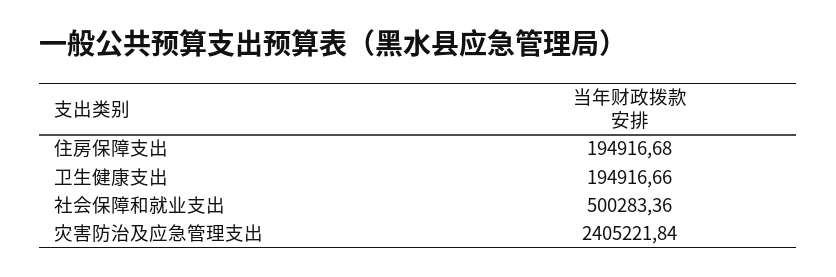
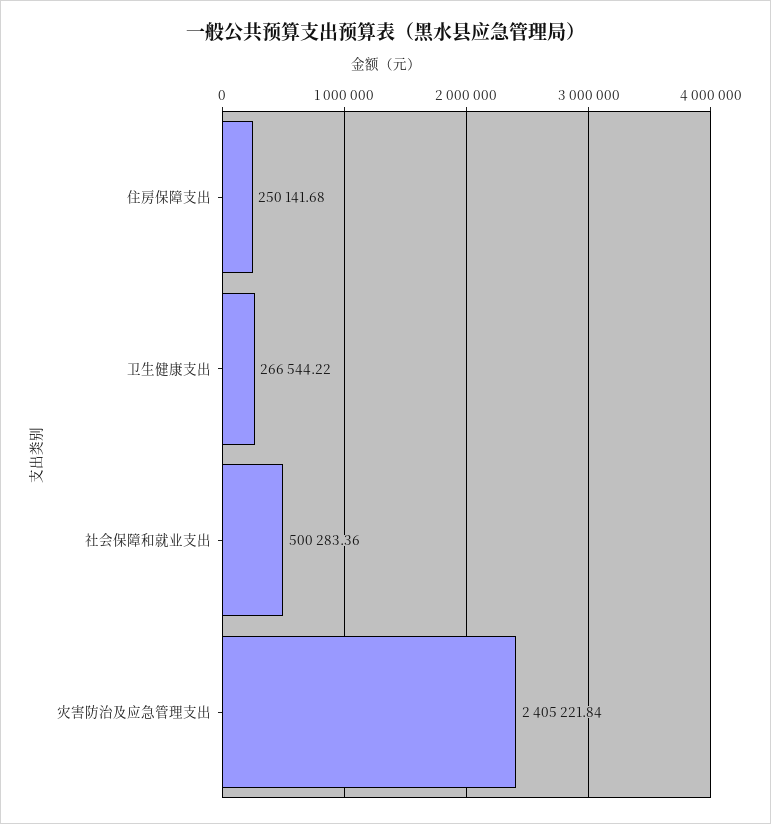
  {
-   "住房保障支出": 194916.68,
+   "住房保障支出": 250141.68,
-   "卫生健康支出": 194916.66,
+   "卫生健康支出": 266544.22,
    "社会保障和就业支出": 500283.36,
    "灾害防治及应急管理支出": 2405221.84
  }

